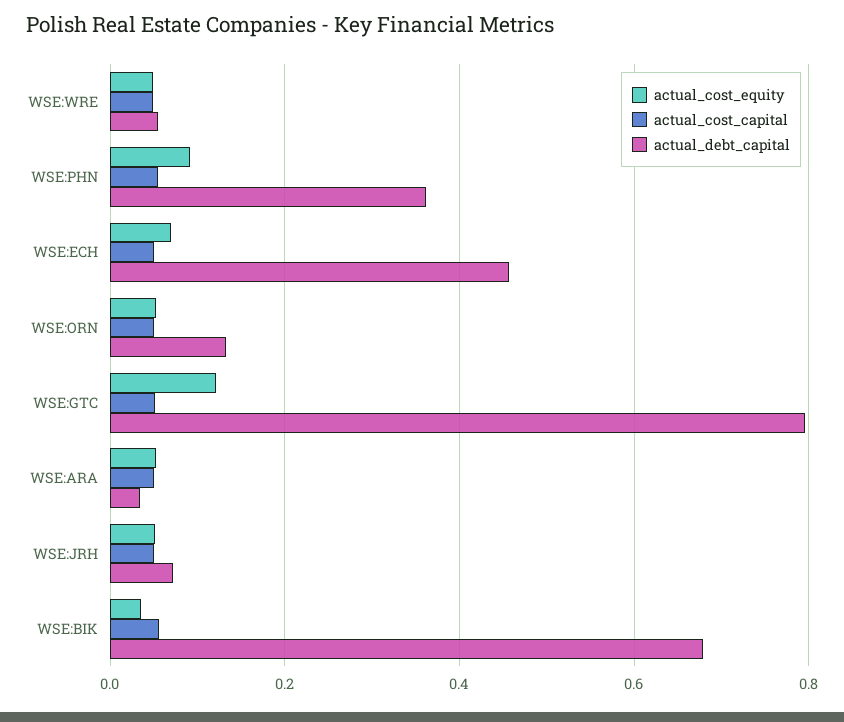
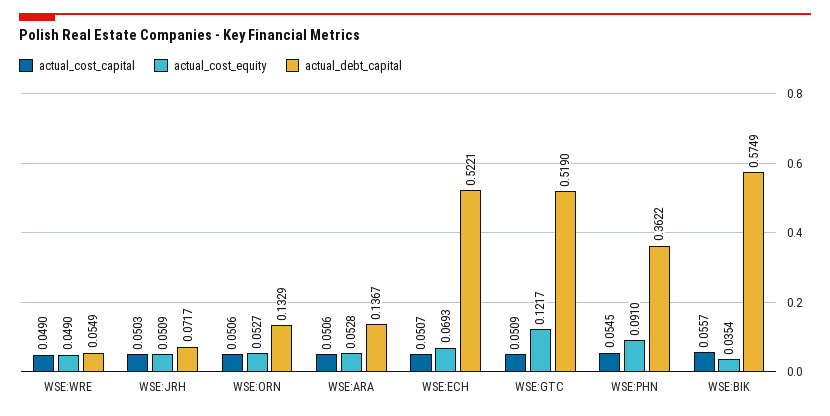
  {
    "actual_cost_equity": {
      "WSE:WRE": 0.049,
      "WSE:PHN": 0.091,
      "WSE:ECH": 0.0693,
      "WSE:ORN": 0.0527,
      "WSE:GTC": 0.1217,
      "WSE:ARA": 0.0528,
      "WSE:JRH": 0.0509,
      "WSE:BIK": 0.0354
    },
    "actual_cost_capital": {
      "WSE:WRE": 0.049,
      "WSE:PHN": 0.0545,
      "WSE:ECH": 0.0507,
      "WSE:ORN": 0.0506,
      "WSE:GTC": 0.0509,
      "WSE:ARA": 0.0506,
      "WSE:JRH": 0.0503,
      "WSE:BIK": 0.0557
    },
    "actual_debt_capital": {
      "WSE:WRE": 0.0549,
      "WSE:PHN": 0.3622,
-     "WSE:ECH": 0.46,
+     "WSE:ECH": 0.5221,
      "WSE:ORN": 0.1329,
-     "WSE:GTC": 0.8,
+     "WSE:GTC": 0.519,
-     "WSE:ARA": 0.04,
+     "WSE:ARA": 0.1367,
      "WSE:JRH": 0.0717,
-     "WSE:BIK": 0.68
+     "WSE:BIK": 0.5749
    }
  }

